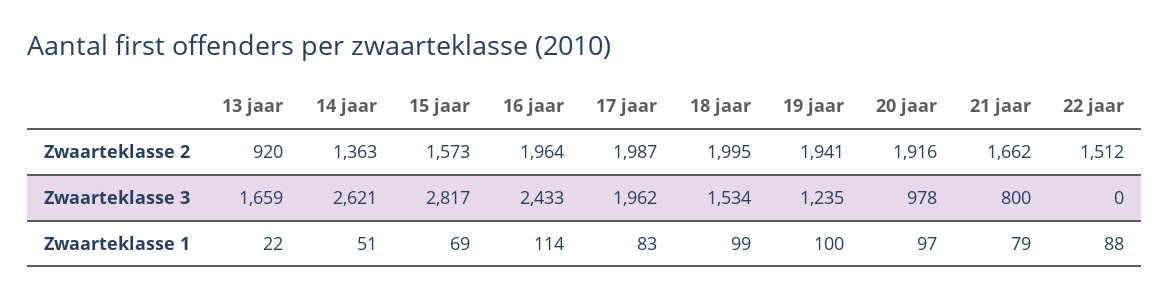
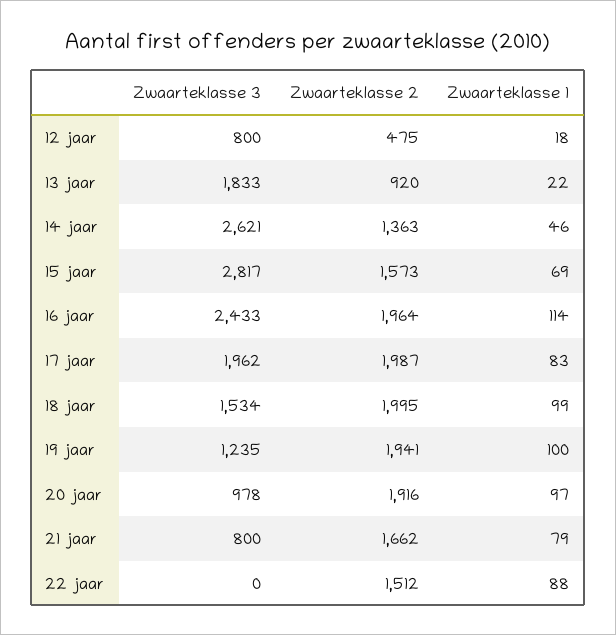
  {
    "13 jaar": {
      "Zwaarteklasse 2": 920,
-     "Zwaarteklasse 3": 1659,
+     "Zwaarteklasse 3": 1833,
      "Zwaarteklasse 1": 22
    },
    "14 jaar": {
      "Zwaarteklasse 2": 1363,
      "Zwaarteklasse 3": 2621,
-     "Zwaarteklasse 1": 51
+     "Zwaarteklasse 1": 46
    },
    "15 jaar": {
      "Zwaarteklasse 2": 1573,
      "Zwaarteklasse 3": 2817,
      "Zwaarteklasse 1": 69
    },
    "16 jaar": {
      "Zwaarteklasse 2": 1964,
      "Zwaarteklasse 3": 2433,
      "Zwaarteklasse 1": 114
    },
    "17 jaar": {
      "Zwaarteklasse 2": 1987,
      "Zwaarteklasse 3": 1962,
      "Zwaarteklasse 1": 83
    },
    "18 jaar": {
      "Zwaarteklasse 2": 1995,
      "Zwaarteklasse 3": 1534,
      "Zwaarteklasse 1": 99
    },
    "19 jaar": {
      "Zwaarteklasse 2": 1941,
      "Zwaarteklasse 3": 1235,
      "Zwaarteklasse 1": 100
    },
    "20 jaar": {
      "Zwaarteklasse 2": 1916,
      "Zwaarteklasse 3": 978,
      "Zwaarteklasse 1": 97
    },
    "21 jaar": {
      "Zwaarteklasse 2": 1662,
      "Zwaarteklasse 3": 800,
      "Zwaarteklasse 1": 79
    },
    "22 jaar": {
      "Zwaarteklasse 2": 1512,
      "Zwaarteklasse 3": 0,
      "Zwaarteklasse 1": 88
-   }
+   },
+   "12 jaar": {
+     "Zwaarteklasse 3": 800,
+     "Zwaarteklasse 2": 475,
+     "Zwaarteklasse 1": 18
+   }
  }

